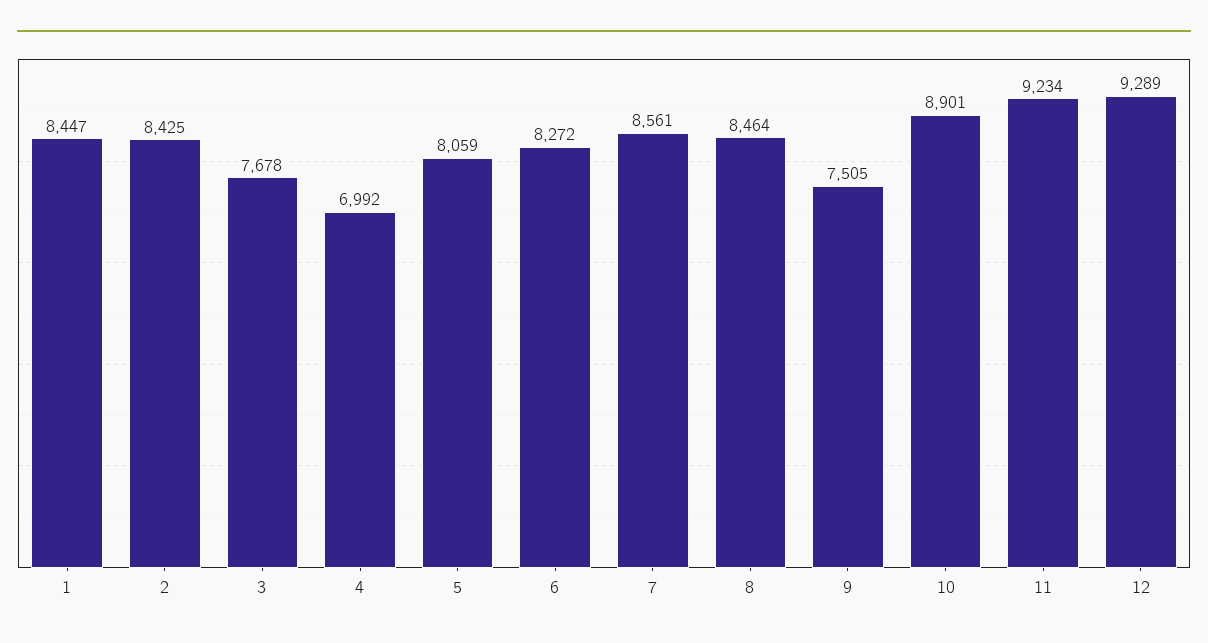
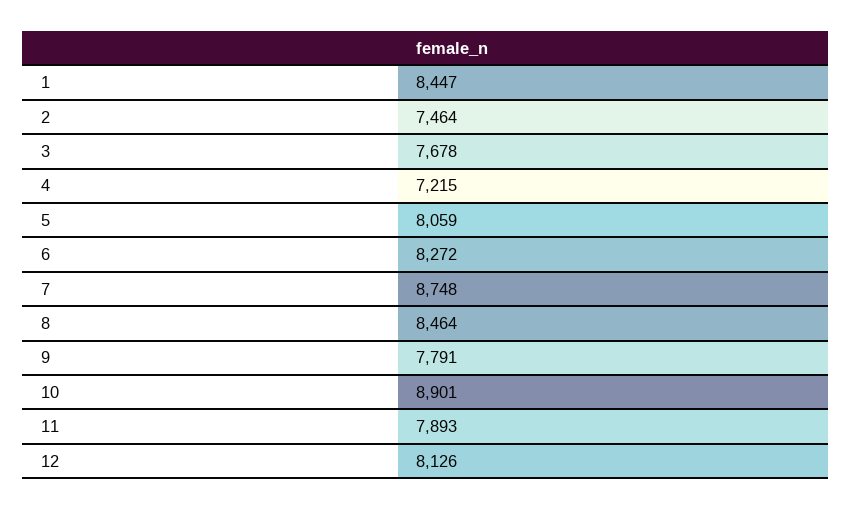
  {
    "1": 8447,
-   "2": 8425,
+   "2": 7464,
    "3": 7678,
-   "4": 6992,
+   "4": 7215,
    "5": 8059,
    "6": 8272,
-   "7": 8561,
+   "7": 8748,
    "8": 8464,
-   "9": 7505,
+   "9": 7791,
    "10": 8901,
-   "11": 9234,
+   "11": 7893,
-   "12": 9289
+   "12": 8126
  }

